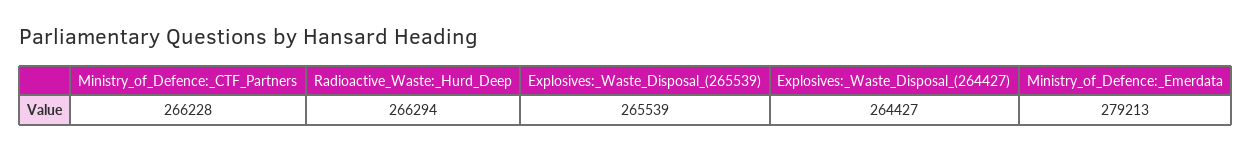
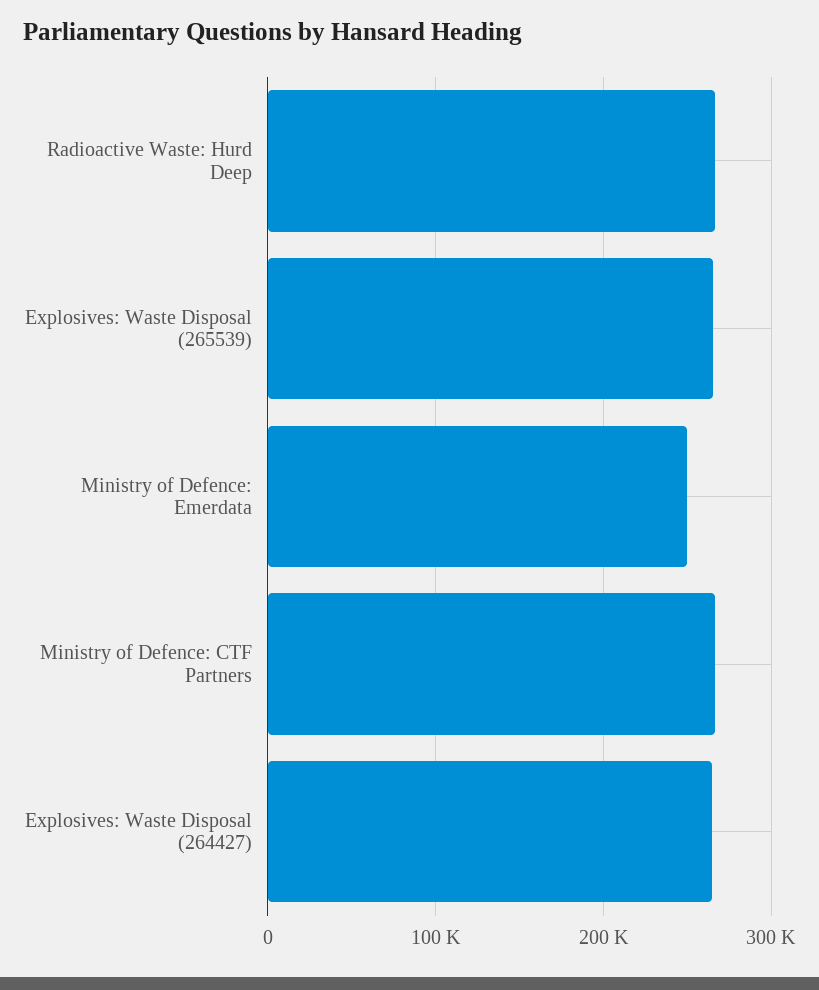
  {
    "Ministry_of_Defence:_CTF_Partners": 266228,
    "Radioactive_Waste:_Hurd_Deep": 266294,
    "Explosives:_Waste_Disposal_(265539)": 265539,
    "Explosives:_Waste_Disposal_(264427)": 264427,
-   "Ministry_of_Defence:_Emerdata": 279213
+   "Ministry_of_Defence:_Emerdata": 250000
  }

